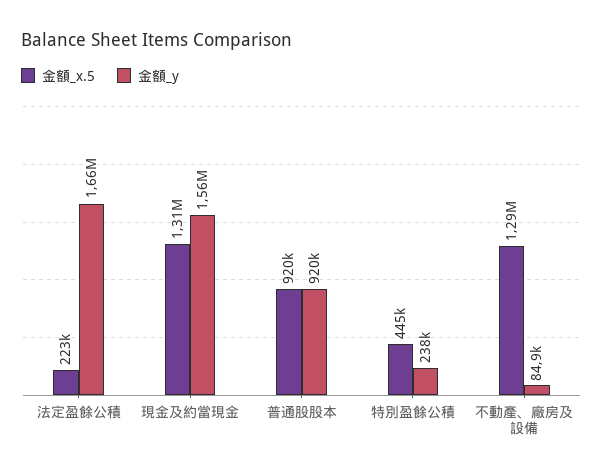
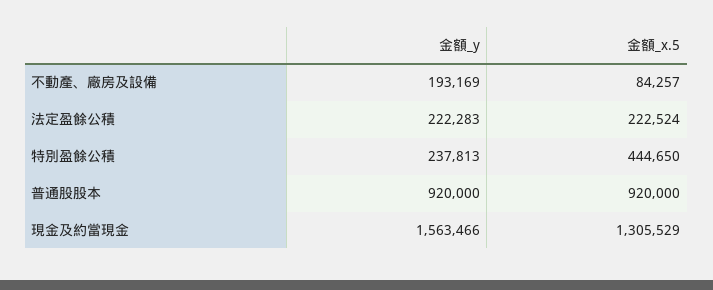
  {
    "金額_x.5": {
      "法定盈餘公積": 222524,
      "現金及約當現金": 1305529,
      "普通股股本": 920000,
      "特別盈餘公積": 444650,
-     "不動產、廠房及設備": 1290000
+     "不動產、廠房及設備": 84257
    },
    "金額_y": {
-     "法定盈餘公積": 1660000,
+     "法定盈餘公積": 222283,
      "現金及約當現金": 1563466,
      "普通股股本": 920000,
      "特別盈餘公積": 237813,
-     "不動產、廠房及設備": 84900
+     "不動產、廠房及設備": 193169
    }
  }

